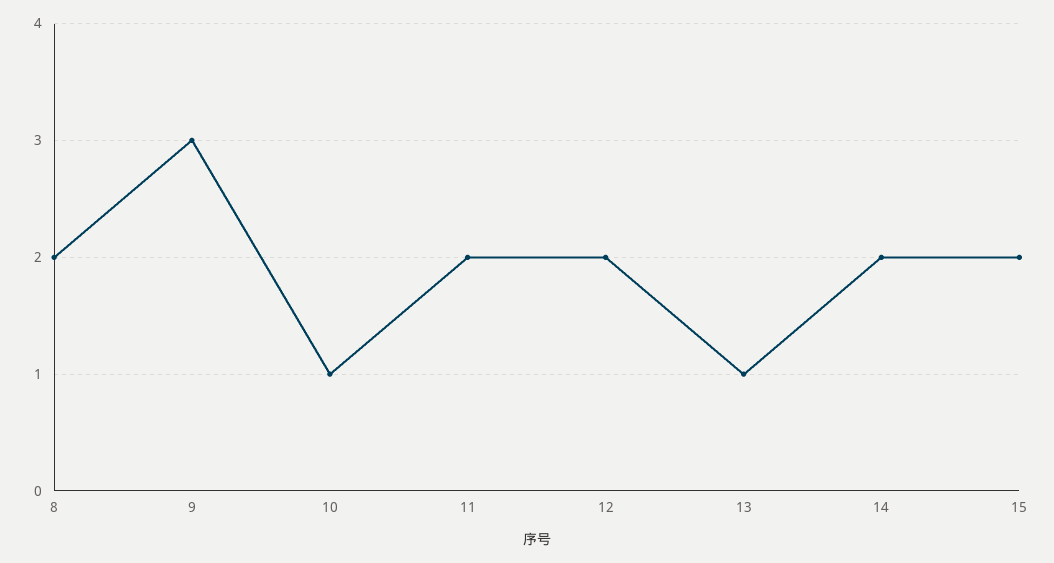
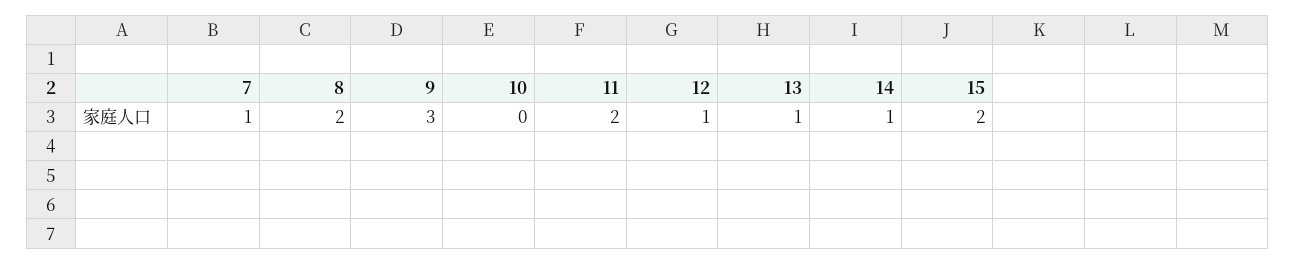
  {
    "8": 2,
    "9": 3,
-   "10": 1,
+   "10": 0,
    "11": 2,
-   "12": 2,
+   "12": 1,
    "13": 1,
-   "14": 2,
+   "14": 1,
-   "15": 2
+   "15": 2,
+   "7": 1
  }

